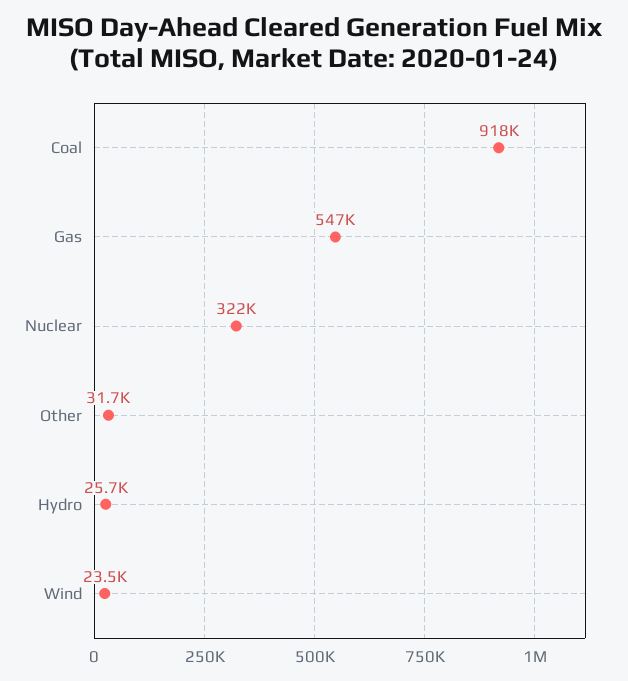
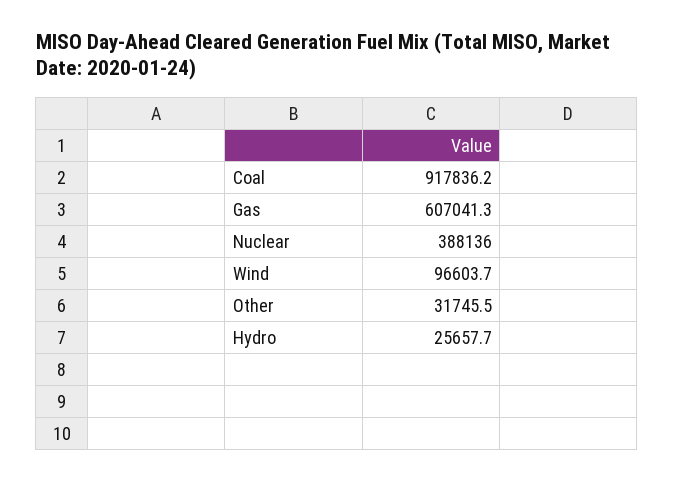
  {
    "Coal": 917836.2,
-   "Gas": 547000,
+   "Gas": 607041.3,
-   "Nuclear": 322000,
+   "Nuclear": 388136,
    "Other": 31745.5,
    "Hydro": 25657.7,
-   "Wind": 23500
+   "Wind": 96603.7
  }

